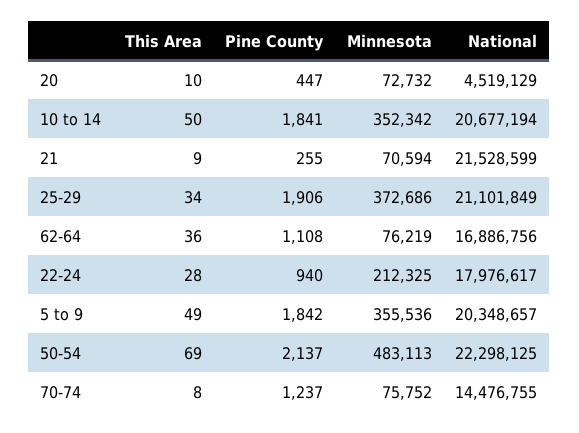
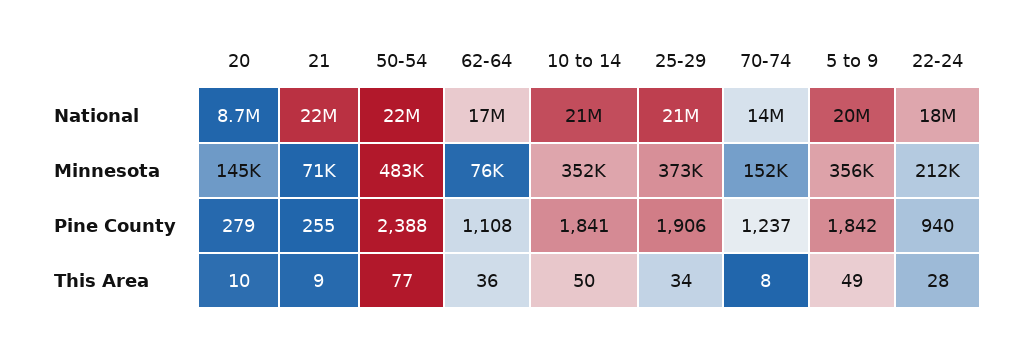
  {
    "This Area": {
      "20": 10,
      "10 to 14": 50,
      "21": 9,
      "25-29": 34,
      "62-64": 36,
      "22-24": 28,
      "5 to 9": 49,
-     "50-54": 69,
+     "50-54": 77,
      "70-74": 8
    },
    "Pine County": {
-     "20": 447,
+     "20": 279,
      "10 to 14": 1841,
      "21": 255,
      "25-29": 1906,
      "62-64": 1108,
      "22-24": 940,
      "5 to 9": 1842,
-     "50-54": 2137,
+     "50-54": 2388,
      "70-74": 1237
    },
    "Minnesota": {
-     "20": 72732,
+     "20": 145000,
      "10 to 14": 352342,
      "21": 70594,
      "25-29": 372686,
      "62-64": 76219,
      "22-24": 212325,
      "5 to 9": 355536,
      "50-54": 483113,
-     "70-74": 75752
+     "70-74": 152000
    },
    "National": {
-     "20": 4519129,
+     "20": 8700000,
      "10 to 14": 20677194,
      "21": 21528599,
      "25-29": 21101849,
      "62-64": 16886756,
      "22-24": 17976617,
      "5 to 9": 20348657,
      "50-54": 22298125,
      "70-74": 14476755
    }
  }

